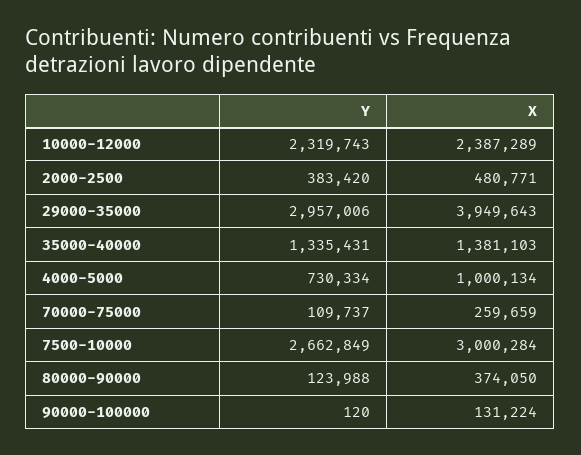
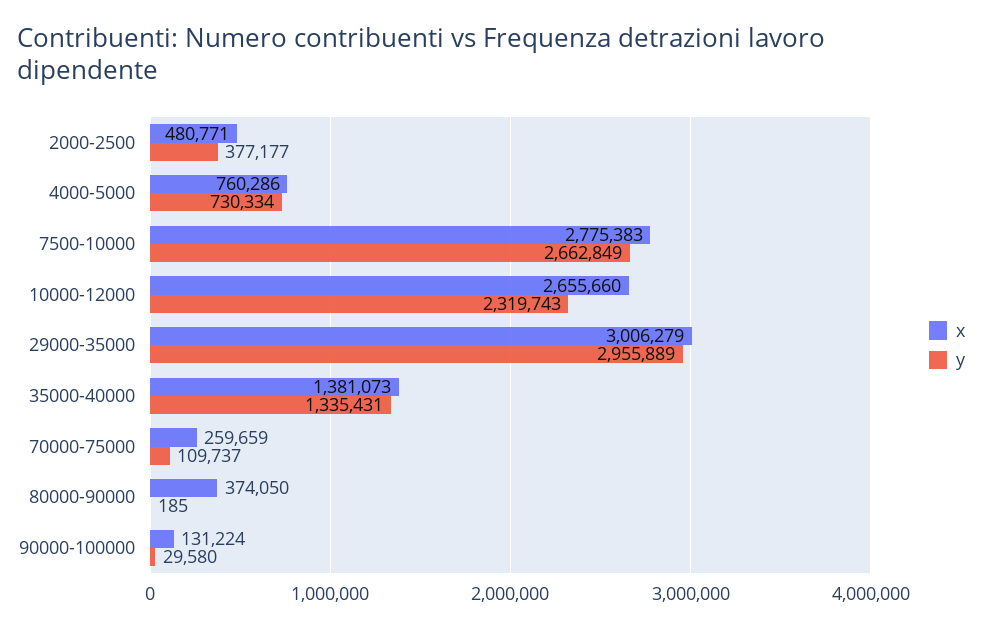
  {
    "Y": {
      "10000-12000": 2319743,
-     "2000-2500": 383420,
+     "2000-2500": 377177,
-     "29000-35000": 2957006,
+     "29000-35000": 2955889,
      "35000-40000": 1335431,
      "4000-5000": 730334,
      "70000-75000": 109737,
      "7500-10000": 2662849,
-     "80000-90000": 123988,
+     "80000-90000": 185,
-     "90000-100000": 120
+     "90000-100000": 29580
    },
    "X": {
-     "10000-12000": 2387289,
+     "10000-12000": 2655660,
      "2000-2500": 480771,
-     "29000-35000": 3949643,
+     "29000-35000": 3006279,
-     "35000-40000": 1381103,
+     "35000-40000": 1381073,
-     "4000-5000": 1000134,
+     "4000-5000": 760286,
      "70000-75000": 259659,
-     "7500-10000": 3000284,
+     "7500-10000": 2775383,
      "80000-90000": 374050,
      "90000-100000": 131224
    }
  }

